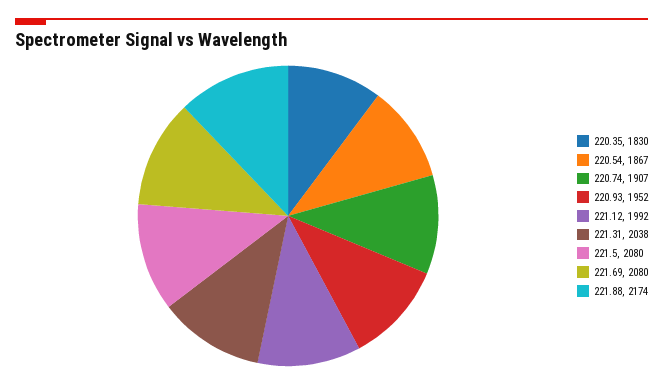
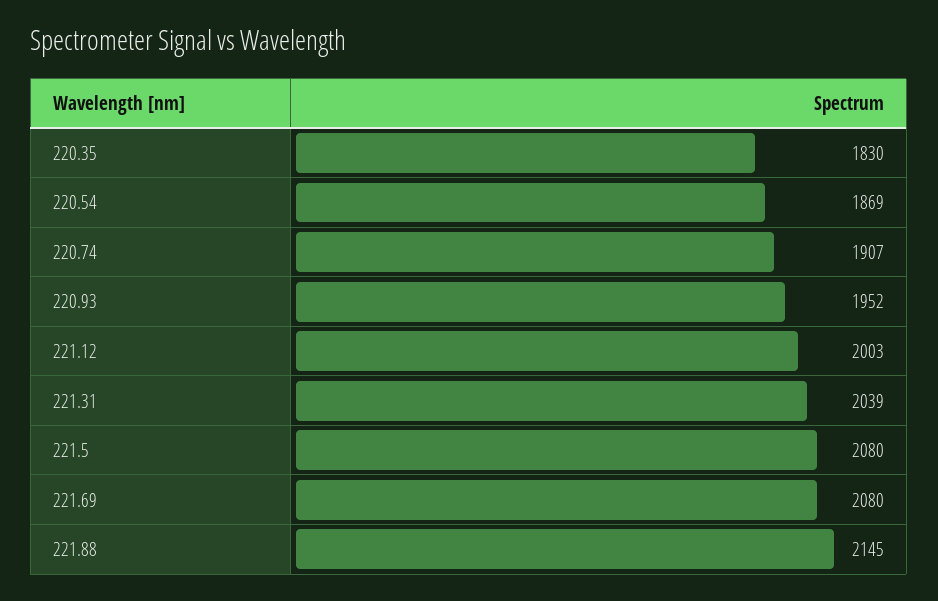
  {
    "220.35": 1830,
-   "220.54": 1867,
+   "220.54": 1869,
    "220.74": 1907,
    "220.93": 1952,
-   "221.12": 1992,
+   "221.12": 2003,
-   "221.31": 2038,
+   "221.31": 2039,
    "221.5": 2080,
    "221.69": 2080,
-   "221.88": 2174
+   "221.88": 2145
  }

